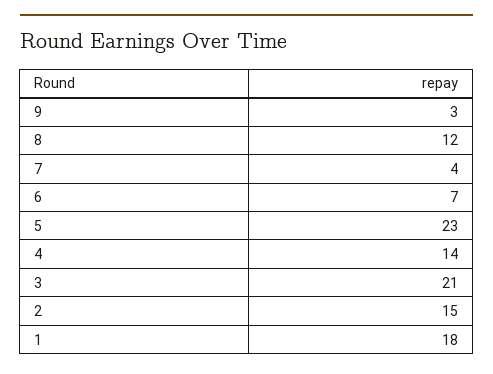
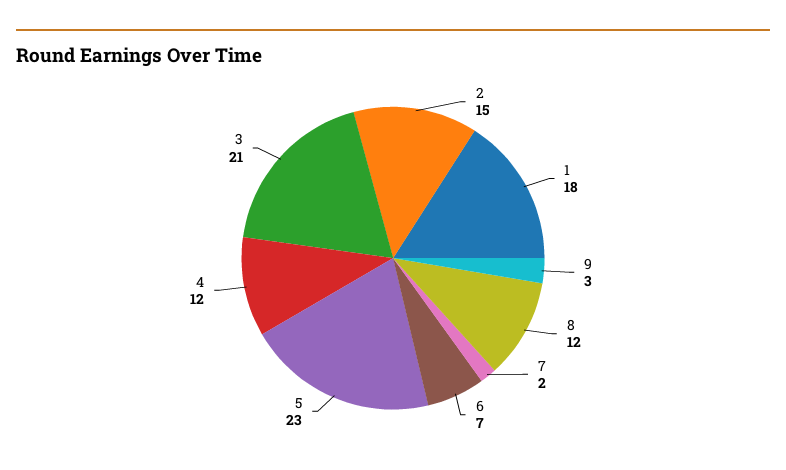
  {
    "9": 3,
    "8": 12,
-   "7": 4,
+   "7": 2,
    "6": 7,
    "5": 23,
-   "4": 14,
+   "4": 12,
    "3": 21,
    "2": 15,
    "1": 18
  }

